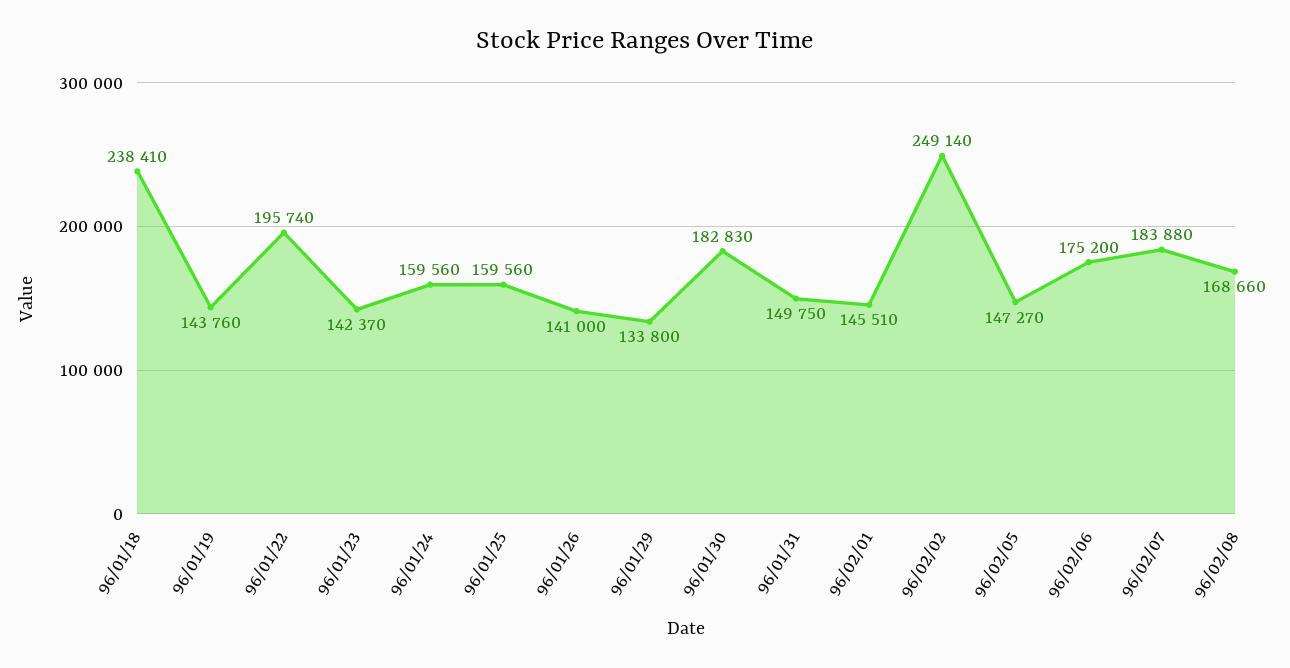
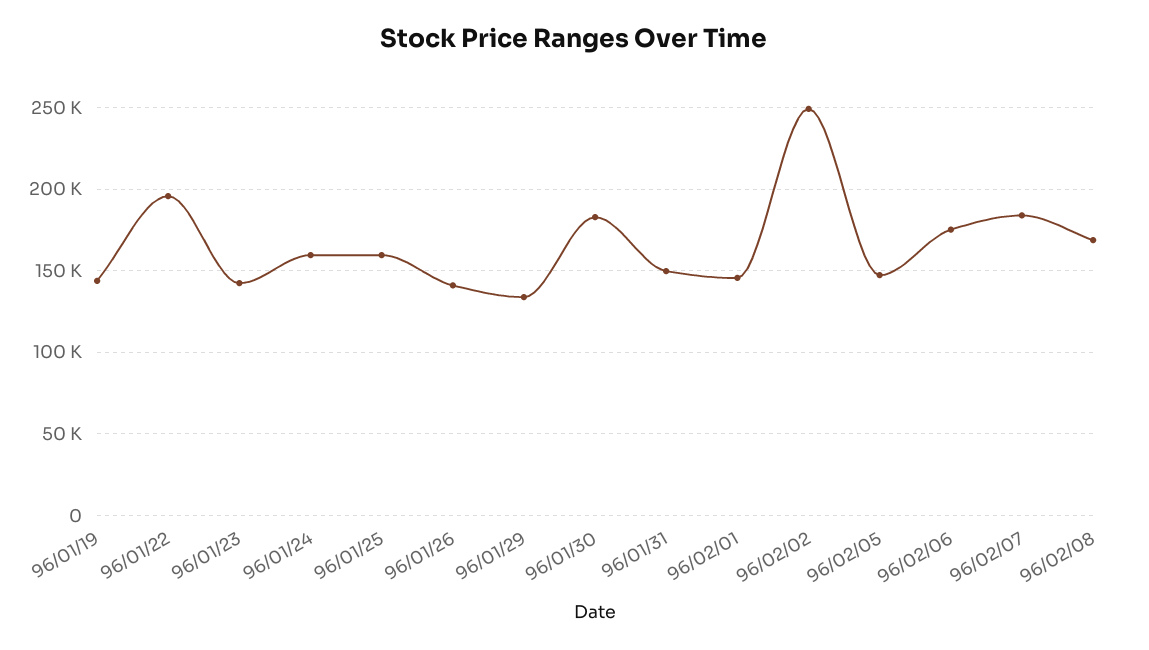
  {
-   "96/01/18": 238410,
    "96/01/19": 143760,
    "96/01/22": 195740,
    "96/01/23": 142370,
    "96/01/24": 159560,
    "96/01/25": 159560,
    "96/01/26": 141000,
    "96/01/29": 133800,
    "96/01/30": 182830,
    "96/01/31": 149750,
    "96/02/01": 145510,
    "96/02/02": 249140,
    "96/02/05": 147270,
    "96/02/06": 175200,
    "96/02/07": 183880,
    "96/02/08": 168660
  }

